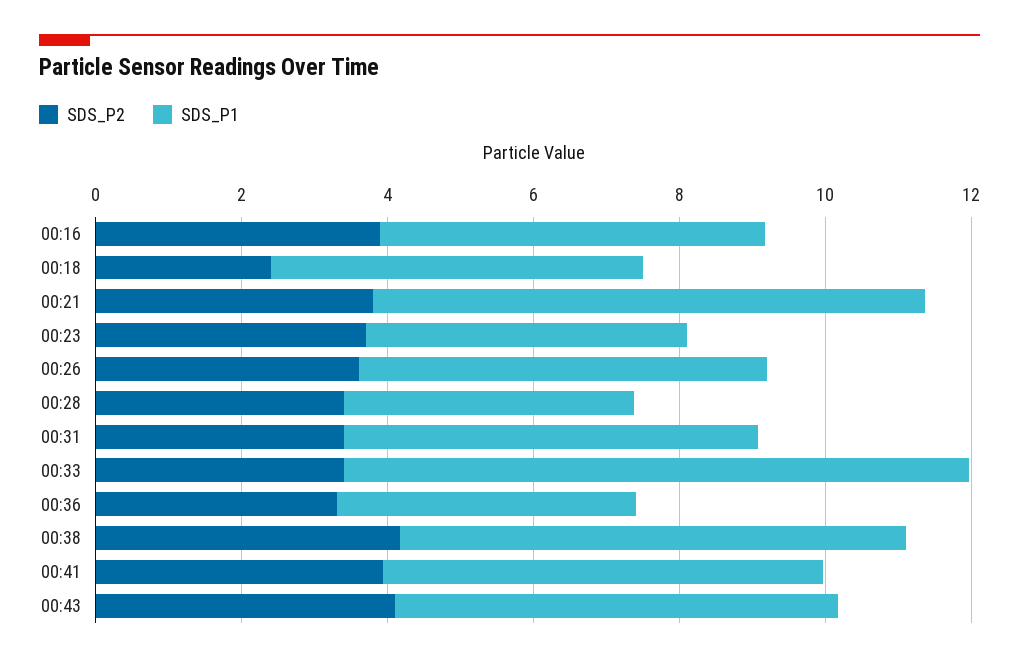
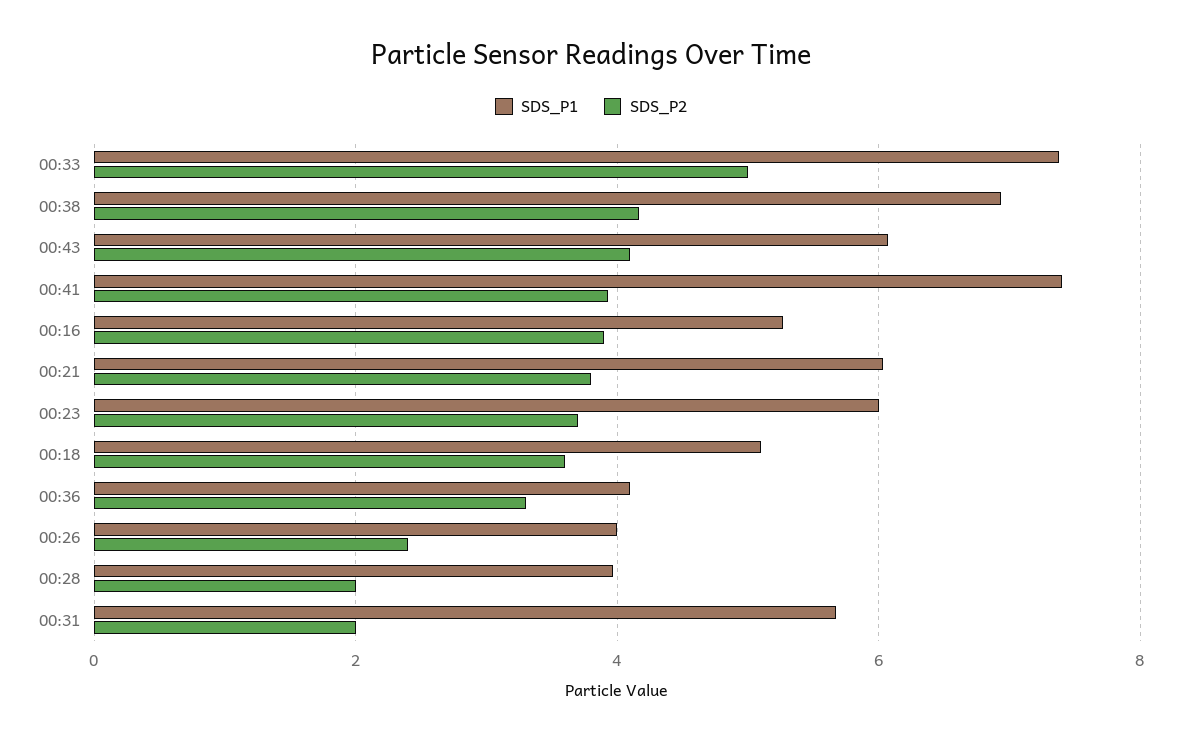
  {
    "SDS_P2": {
      "00:16": 4,
-     "00:18": 2.5,
+     "00:18": 3.6,
      "00:21": 3.8,
      "00:23": 3.8,
-     "00:26": 3.5,
+     "00:26": 2.4,
-     "00:28": 3.5,
+     "00:28": 2,
-     "00:31": 3.5,
+     "00:31": 2,
-     "00:33": 3.5,
+     "00:33": 5,
      "00:36": 3.4,
      "00:38": 4.2,
      "00:41": 4,
      "00:43": 4.2
    },
    "SDS_P1": {
      "00:16": 5.2,
      "00:18": 5.2,
-     "00:21": 7.5,
+     "00:21": 6,
-     "00:23": 4.5,
+     "00:23": 6,
-     "00:26": 5.5,
+     "00:26": 4,
      "00:28": 4,
      "00:31": 5.6,
-     "00:33": 8.5,
+     "00:33": 7.4,
      "00:36": 4.2,
      "00:38": 7,
-     "00:41": 6,
+     "00:41": 7.4,
      "00:43": 6
    }
  }

